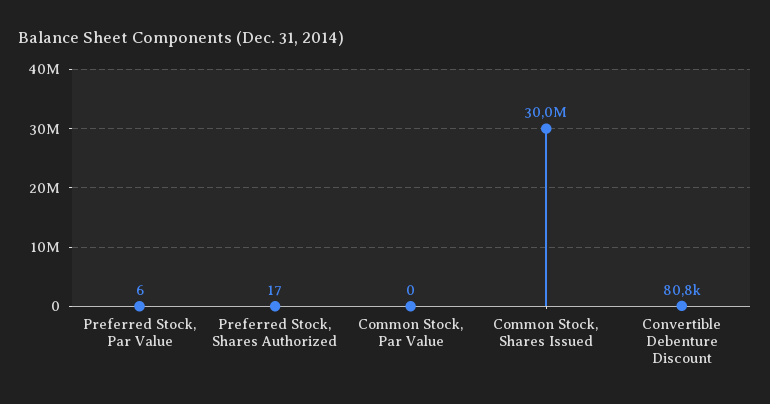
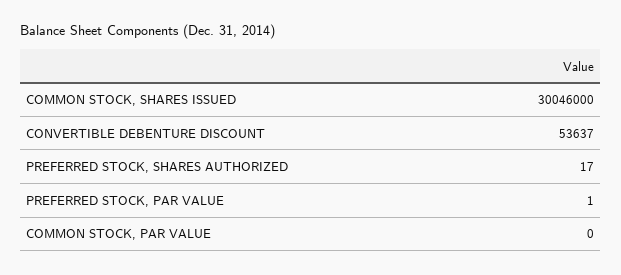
  {
-   "Preferred Stock, Par Value": 6,
+   "Preferred Stock, Par Value": 1,
    "Preferred Stock, Shares Authorized": 17,
    "Common Stock, Par Value": 0,
    "Common Stock, Shares Issued": 30046000,
-   "Convertible Debenture Discount": 80800
+   "Convertible Debenture Discount": 53637
  }

